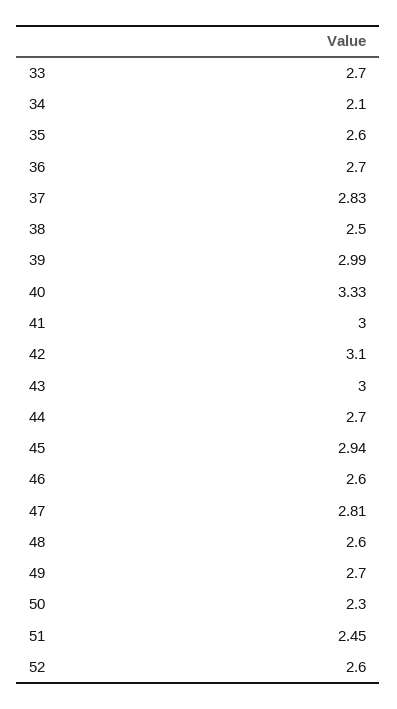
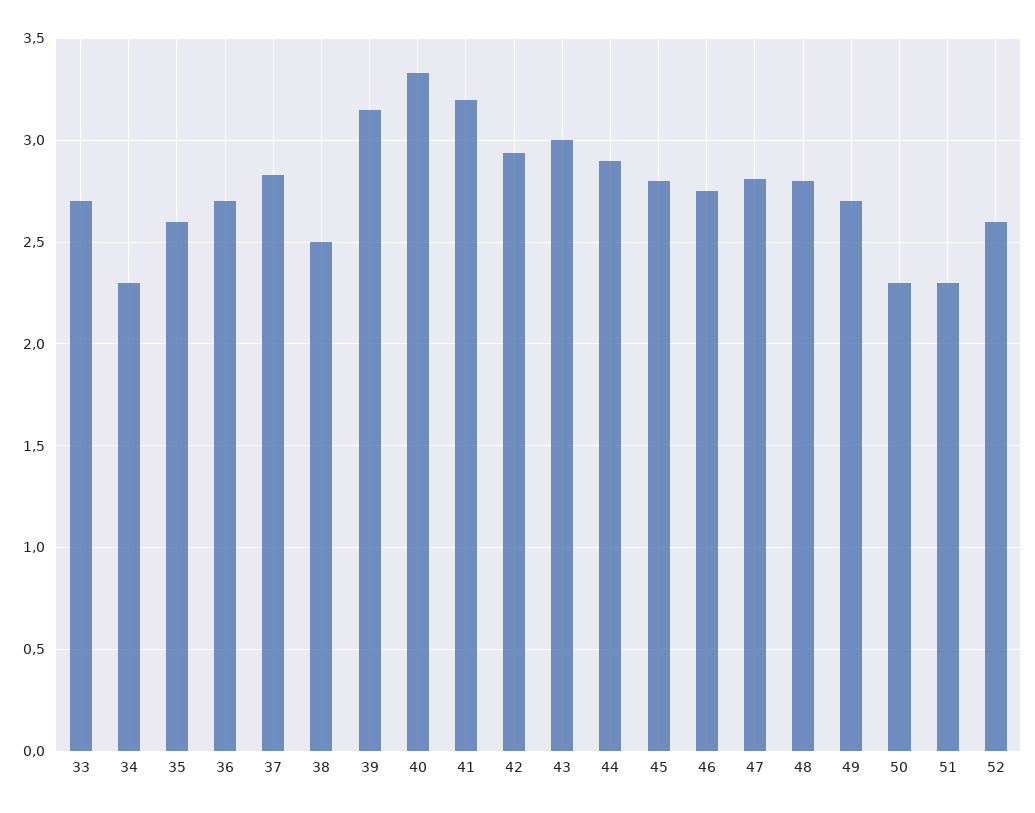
  {
    "33": 2.7,
-   "34": 2.1,
+   "34": 2.3,
    "35": 2.6,
    "36": 2.7,
    "37": 2.83,
    "38": 2.5,
-   "39": 2.99,
+   "39": 3.15,
    "40": 3.33,
-   "41": 3,
+   "41": 3.2,
-   "42": 3.1,
+   "42": 2.95,
    "43": 3,
-   "44": 2.7,
+   "44": 2.9,
-   "45": 2.94,
+   "45": 2.8,
-   "46": 2.6,
+   "46": 2.75,
    "47": 2.81,
-   "48": 2.6,
+   "48": 2.8,
    "49": 2.7,
    "50": 2.3,
-   "51": 2.45,
+   "51": 2.3,
    "52": 2.6
  }

